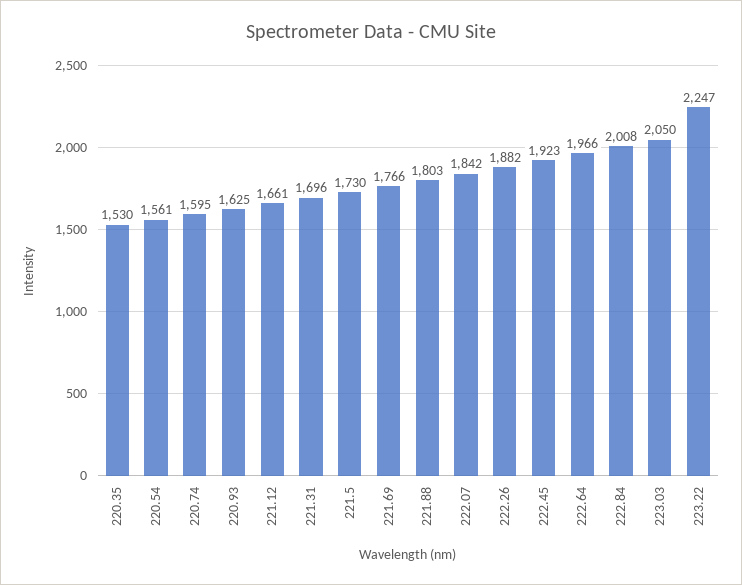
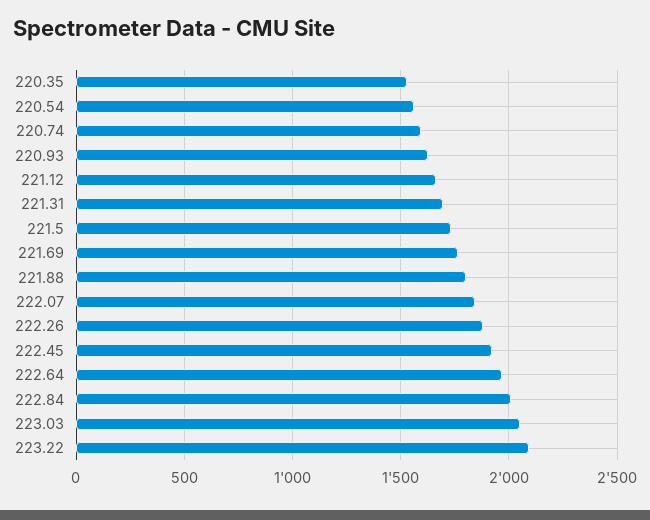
  {
    "220.35": 1530,
    "220.54": 1561,
    "220.74": 1595,
    "220.93": 1625,
    "221.12": 1661,
    "221.31": 1696,
    "221.5": 1730,
    "221.69": 1766,
    "221.88": 1803,
    "222.07": 1842,
    "222.26": 1882,
    "222.45": 1923,
    "222.64": 1966,
    "222.84": 2008,
    "223.03": 2050,
-   "223.22": 2247
+   "223.22": 2100
  }

